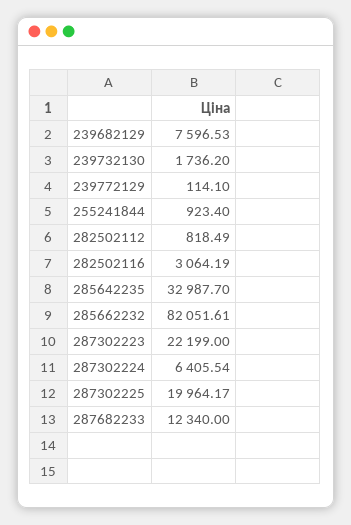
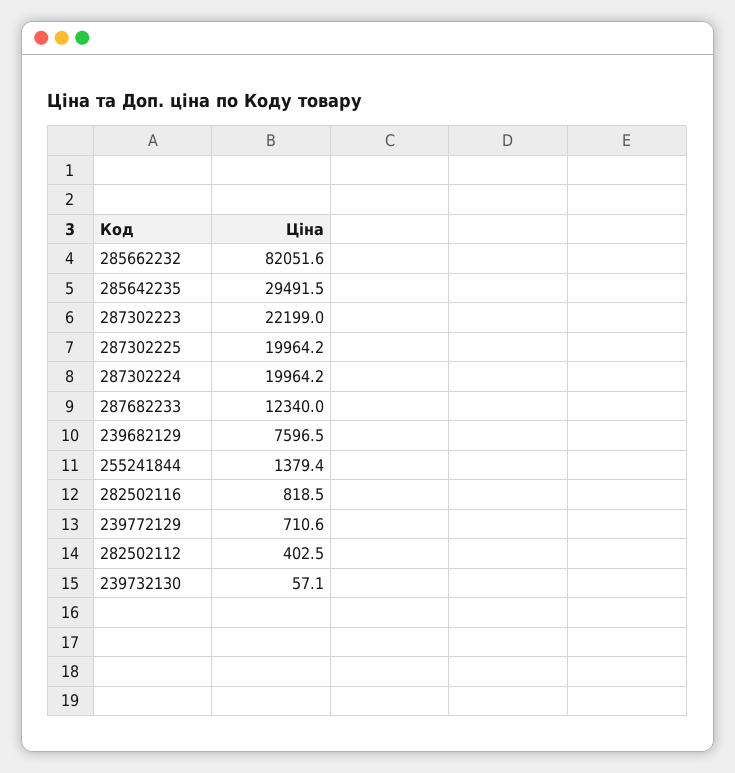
  {
    "239682129": 7596.53,
-   "239732130": 1736.2,
+   "239732130": 57.1,
-   "239772129": 114.1,
+   "239772129": 710.6,
-   "255241844": 923.4,
+   "255241844": 1379.4,
-   "282502112": 818.49,
+   "282502112": 402.5,
-   "282502116": 3064.19,
+   "282502116": 818.5,
-   "285642235": 32987.7,
+   "285642235": 29491.5,
    "285662232": 82051.61,
    "287302223": 22199,
-   "287302224": 6405.54,
+   "287302224": 19964.2,
    "287302225": 19964.17,
    "287682233": 12340
  }

